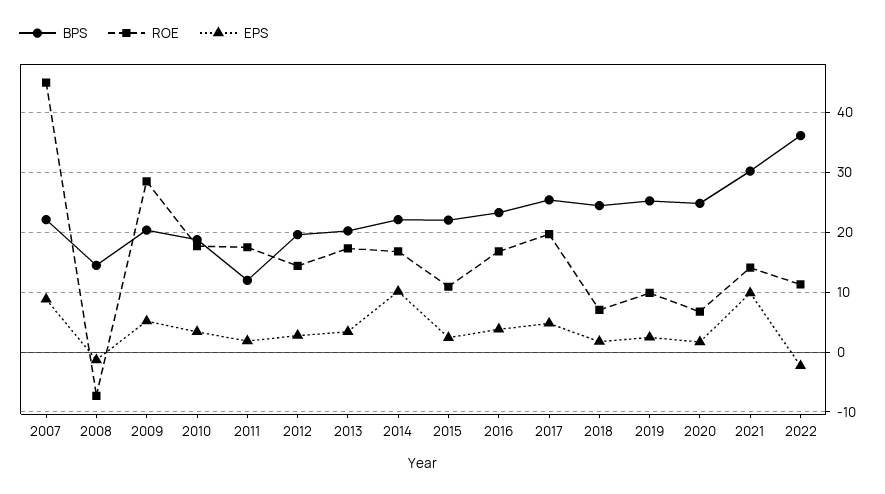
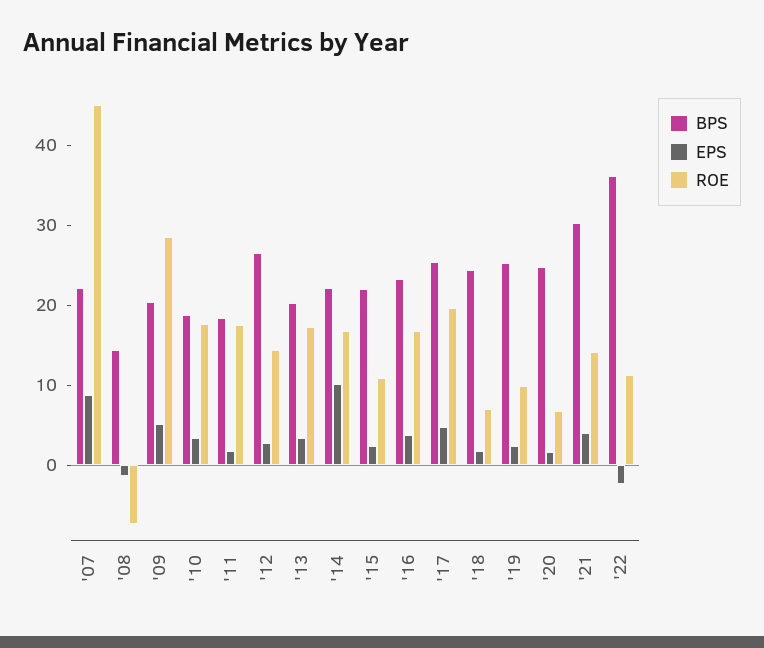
  {
    "BPS": {
      "2007": 22,
      "2008": 14,
      "2009": 20,
      "2010": 18,
-     "2011": 12,
+     "2011": 18,
-     "2012": 20,
+     "2012": 26,
      "2013": 20,
      "2014": 22,
      "2015": 22,
      "2016": 24,
      "2017": 26,
      "2018": 24,
      "2019": 26,
      "2020": 24,
      "2021": 30,
      "2022": 36
    },
    "ROE": {
      "2007": 46,
      "2008": -8,
      "2009": 28,
      "2010": 18,
      "2011": 18,
      "2012": 14,
      "2013": 18,
      "2014": 16,
      "2015": 10,
      "2016": 16,
      "2017": 20,
      "2018": 8,
      "2019": 10,
      "2020": 6,
      "2021": 14,
      "2022": 12
    },
    "EPS": {
      "2007": 8,
      "2008": -2,
      "2009": 6,
      "2010": 4,
      "2011": 2,
      "2012": 2,
      "2013": 4,
      "2014": 10,
      "2015": 2,
      "2016": 4,
      "2017": 4,
      "2018": 2,
      "2019": 2,
      "2020": 2,
-     "2021": 10,
+     "2021": 4,
      "2022": -2
    }
  }

